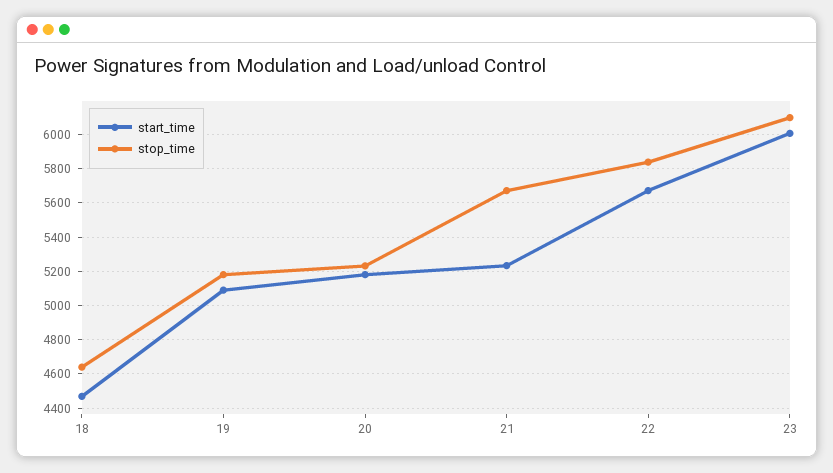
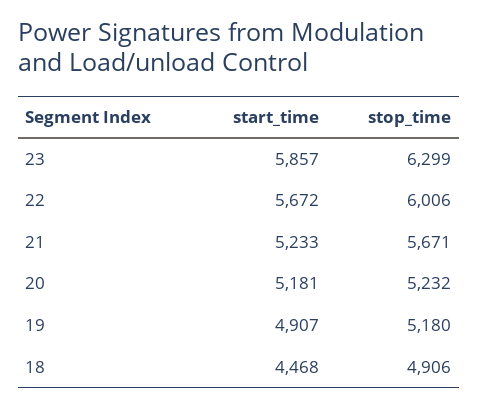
  {
    "start_time": {
      "18": 4468,
-     "19": 5100,
+     "19": 4907,
      "20": 5181,
      "21": 5233,
      "22": 5672,
-     "23": 6000
+     "23": 5857
    },
    "stop_time": {
-     "18": 4650,
+     "18": 4906,
      "19": 5180,
      "20": 5232,
      "21": 5671,
-     "22": 5850,
+     "22": 6006,
-     "23": 6100
+     "23": 6299
    }
  }

